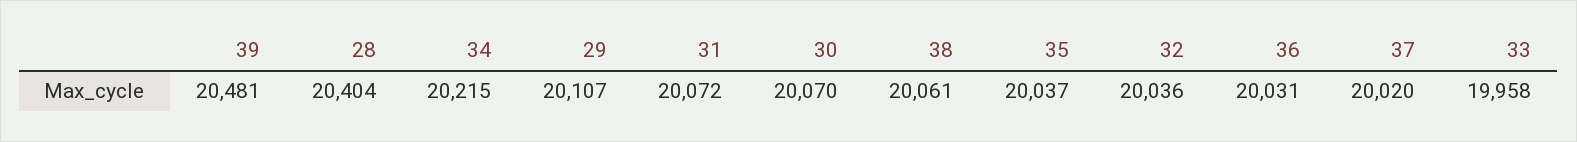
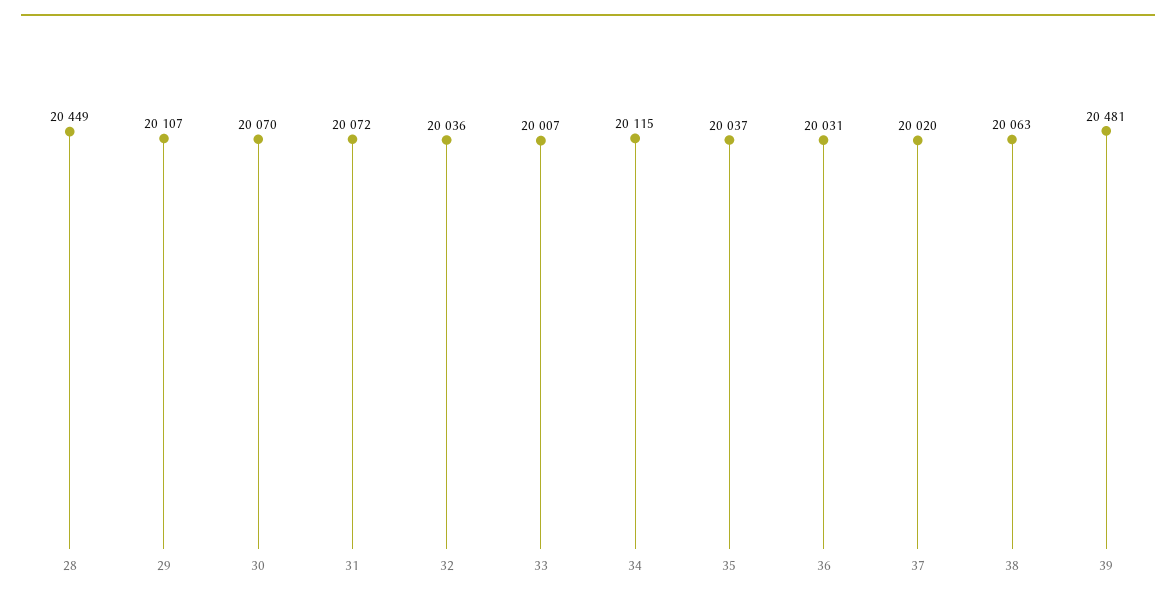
  {
    "39": 20481,
-   "28": 20404,
+   "28": 20449,
-   "34": 20215,
+   "34": 20115,
    "29": 20107,
    "31": 20072,
    "30": 20070,
-   "38": 20061,
+   "38": 20063,
    "35": 20037,
    "32": 20036,
    "36": 20031,
    "37": 20020,
-   "33": 19958
+   "33": 20007
  }

